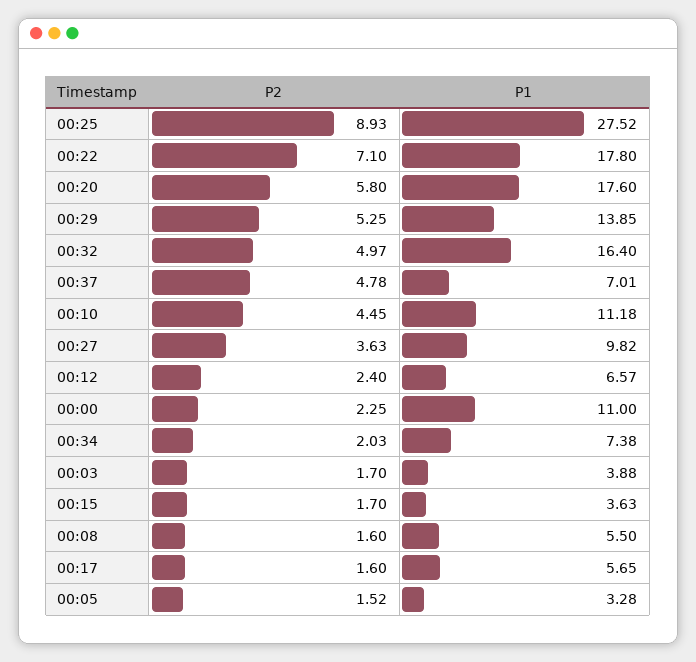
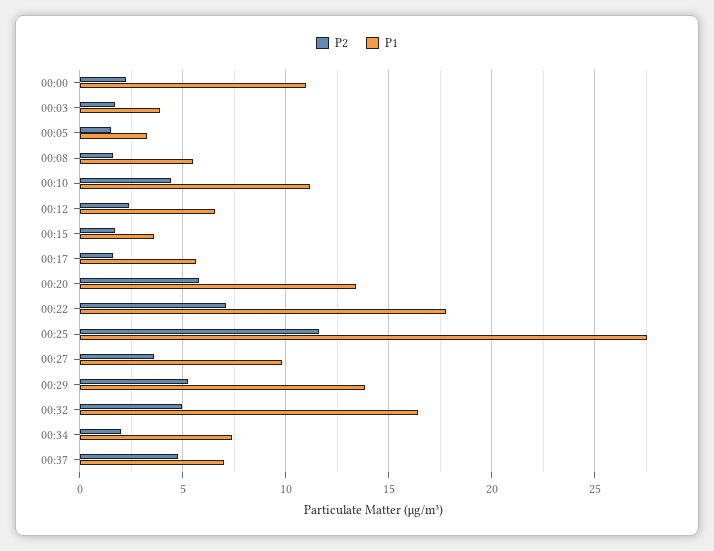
  {
    "P2": {
-     "00:25": 8.93,
+     "00:25": 11.5,
      "00:22": 7.1,
      "00:20": 5.8,
      "00:29": 5.25,
      "00:32": 4.97,
      "00:37": 4.78,
      "00:10": 4.45,
      "00:27": 3.63,
      "00:12": 2.4,
      "00:00": 2.25,
      "00:34": 2.03,
      "00:03": 1.7,
      "00:15": 1.7,
      "00:08": 1.6,
      "00:17": 1.6,
      "00:05": 1.52
    },
    "P1": {
      "00:25": 27.52,
      "00:22": 17.8,
-     "00:20": 17.6,
+     "00:20": 13.5,
      "00:29": 13.85,
      "00:32": 16.4,
      "00:37": 7.01,
      "00:10": 11.18,
      "00:27": 9.82,
      "00:12": 6.57,
      "00:00": 11,
      "00:34": 7.38,
      "00:03": 3.88,
      "00:15": 3.63,
      "00:08": 5.5,
      "00:17": 5.65,
      "00:05": 3.28
    }
  }

